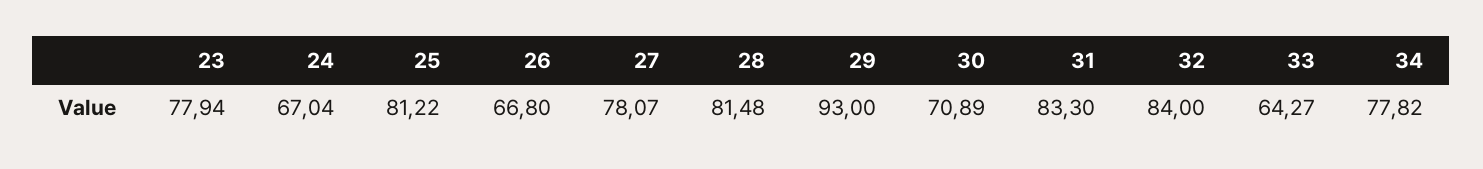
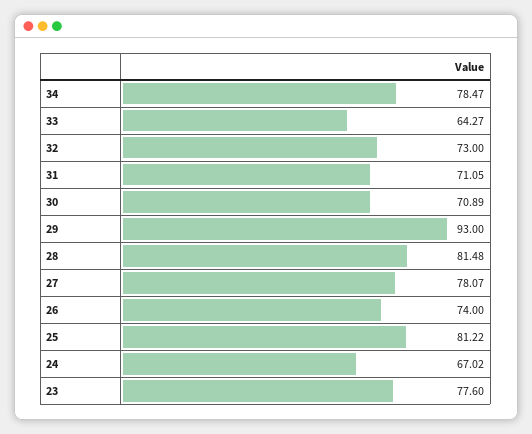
  {
-   "23": 77.94,
+   "23": 77.6,
-   "24": 67.04,
+   "24": 67.02,
    "25": 81.22,
-   "26": 66.8,
+   "26": 74,
    "27": 78.07,
    "28": 81.48,
    "29": 93,
    "30": 70.89,
-   "31": 83.3,
+   "31": 71.05,
-   "32": 84,
+   "32": 73,
    "33": 64.27,
-   "34": 77.82
+   "34": 78.47
  }

